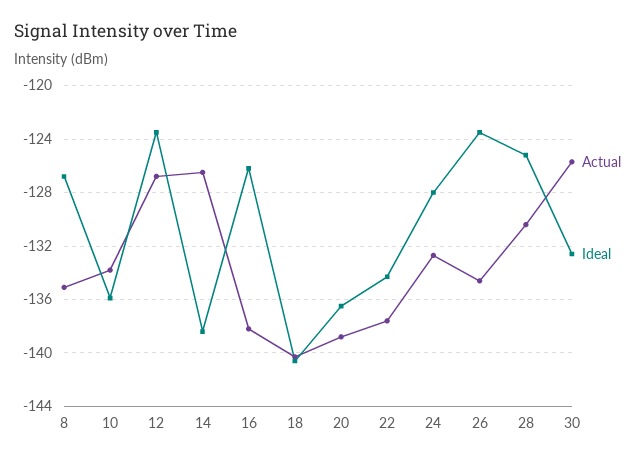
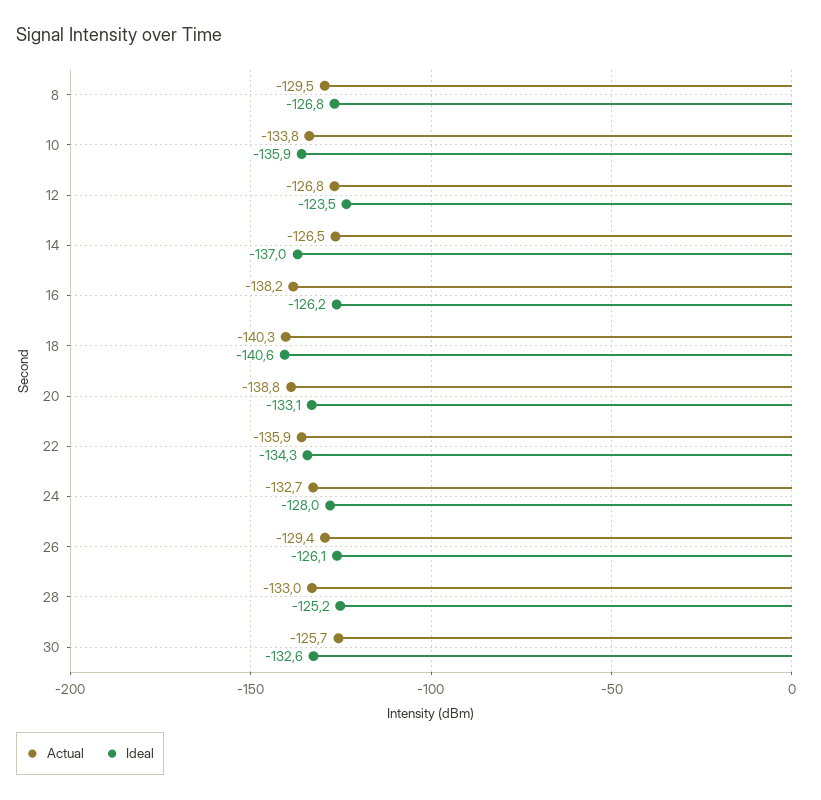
  {
    "Actual": {
-     "8": -135,
+     "8": -129.5,
      "10": -133.8,
      "12": -126.8,
      "14": -126.5,
      "16": -138.2,
      "18": -140.3,
      "20": -138.8,
-     "22": -137.5,
+     "22": -135.9,
      "24": -132.7,
-     "26": -134.5,
+     "26": -129.4,
-     "28": -130.5,
+     "28": -133,
      "30": -125.7
    },
    "Ideal": {
      "8": -126.8,
      "10": -135.9,
      "12": -123.5,
-     "14": -138.5,
+     "14": -137,
      "16": -126.2,
      "18": -140.6,
-     "20": -136.5,
+     "20": -133.1,
      "22": -134.3,
      "24": -128,
-     "26": -123.5,
+     "26": -126.1,
      "28": -125.2,
      "30": -132.6
    }
  }

